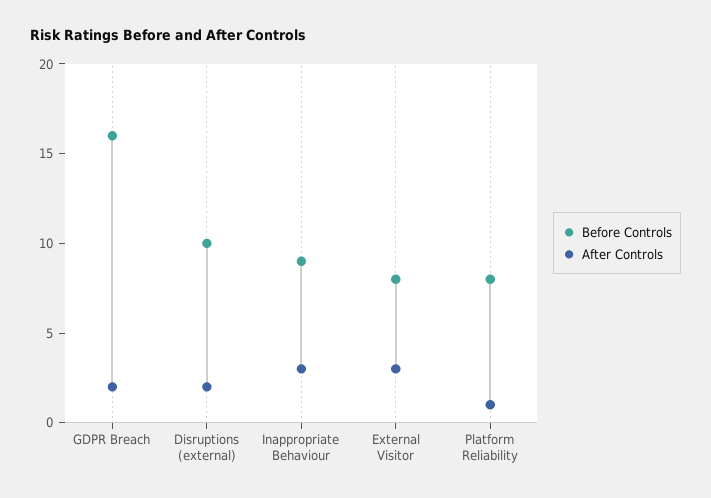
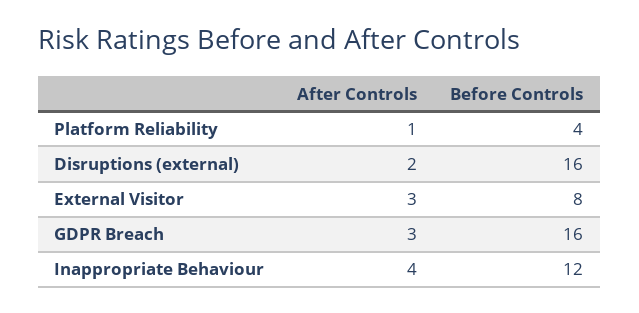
  {
    "Before Controls": {
      "GDPR Breach": 16,
-     "Disruptions (external)": 10,
+     "Disruptions (external)": 16,
-     "Inappropriate Behaviour": 9,
+     "Inappropriate Behaviour": 12,
      "External Visitor": 8,
-     "Platform Reliability": 8
+     "Platform Reliability": 4
    },
    "After Controls": {
-     "GDPR Breach": 2,
+     "GDPR Breach": 3,
      "Disruptions (external)": 2,
-     "Inappropriate Behaviour": 3,
+     "Inappropriate Behaviour": 4,
      "External Visitor": 3,
      "Platform Reliability": 1
    }
  }

